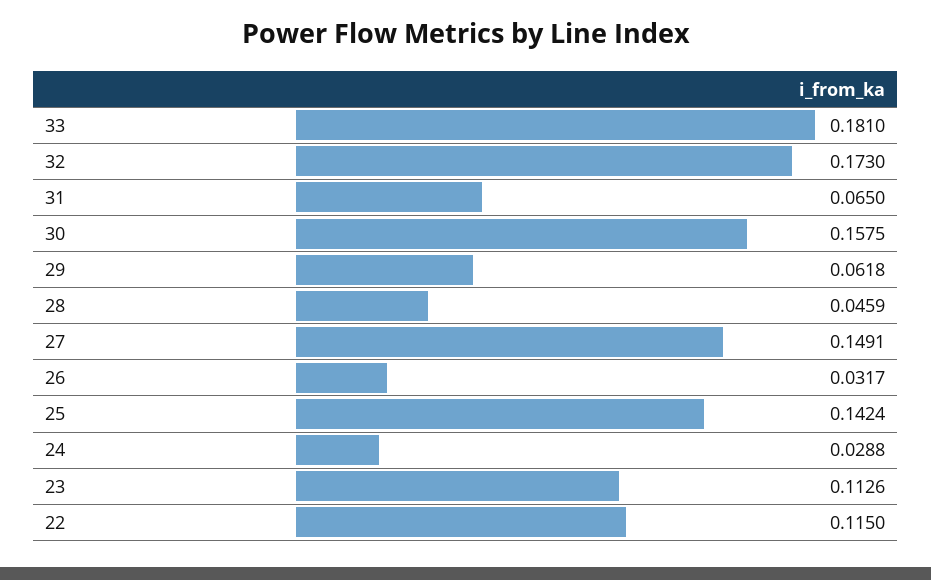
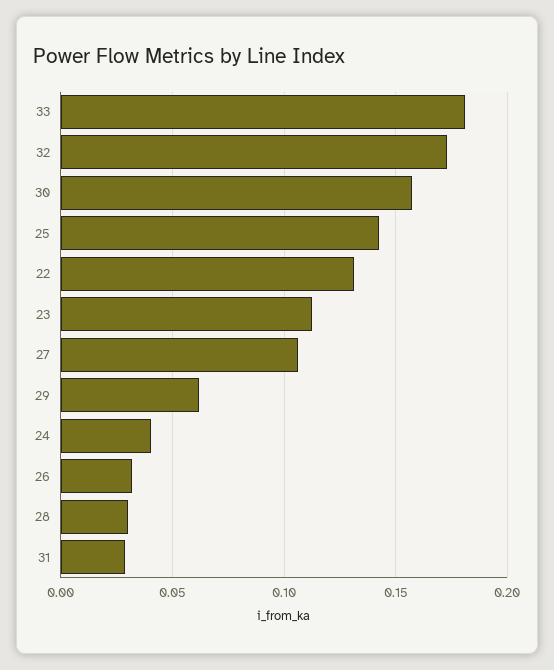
  {
    "33": 0.181,
    "32": 0.173,
-   "31": 0.065,
+   "31": 0.03,
    "30": 0.1575,
    "29": 0.0618,
-   "28": 0.0459,
+   "28": 0.03,
-   "27": 0.1491,
+   "27": 0.105,
    "26": 0.0317,
    "25": 0.1424,
-   "24": 0.0288,
+   "24": 0.04,
    "23": 0.1126,
-   "22": 0.115
+   "22": 0.13
  }

